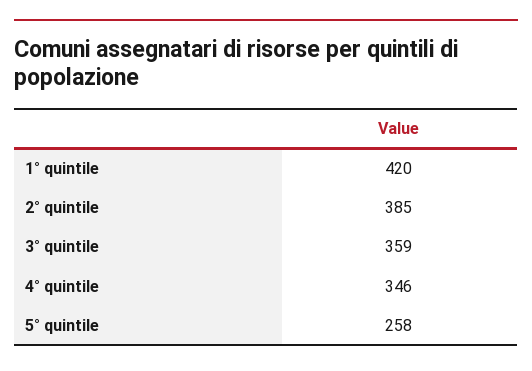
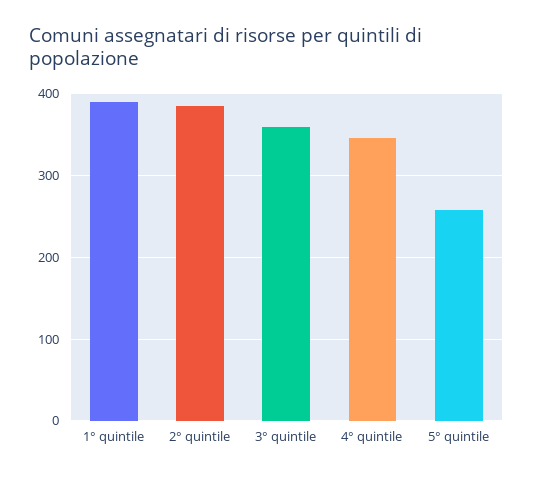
  {
-   "1° quintile": 420,
+   "1° quintile": 390,
    "2° quintile": 385,
    "3° quintile": 359,
    "4° quintile": 346,
    "5° quintile": 258
  }

